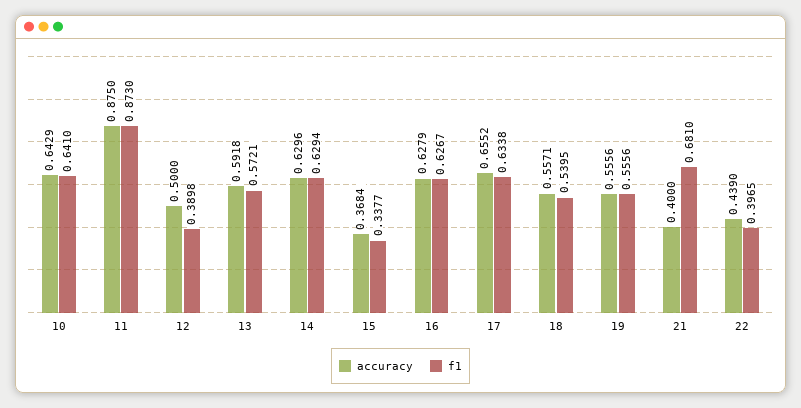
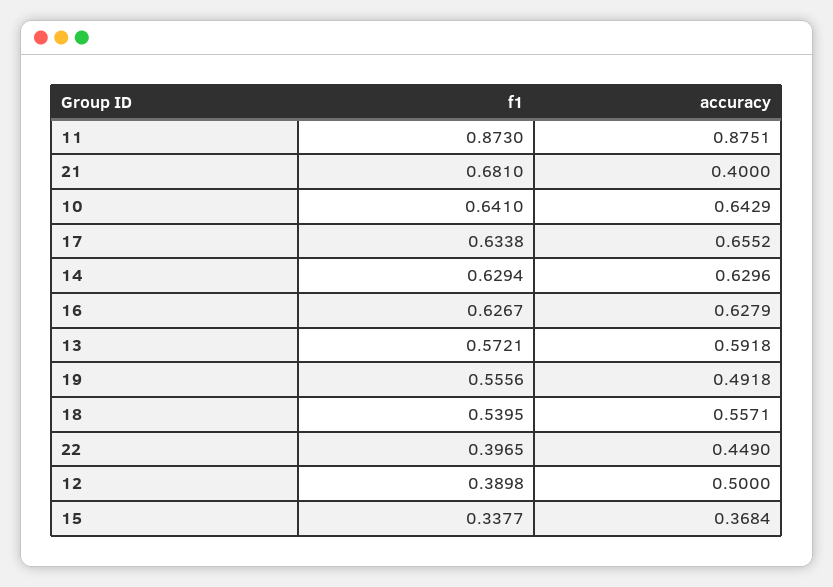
  {
    "accuracy": {
      "10": 0.6429,
-     "11": 0.875,
+     "11": 0.8751,
      "12": 0.5,
      "13": 0.5918,
      "14": 0.6296,
      "15": 0.3684,
      "16": 0.6279,
      "17": 0.6552,
      "18": 0.5571,
-     "19": 0.5556,
+     "19": 0.4918,
      "21": 0.4,
-     "22": 0.439
+     "22": 0.449
    },
    "f1": {
      "10": 0.641,
      "11": 0.873,
      "12": 0.3898,
      "13": 0.5721,
      "14": 0.6294,
      "15": 0.3377,
      "16": 0.6267,
      "17": 0.6338,
      "18": 0.5395,
      "19": 0.5556,
      "21": 0.681,
      "22": 0.3965
    }
  }

